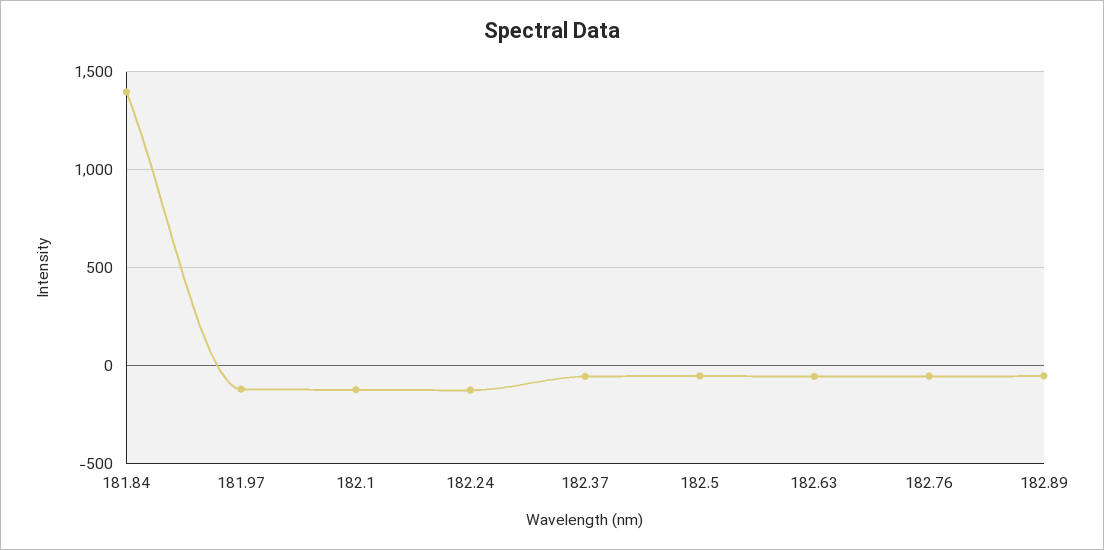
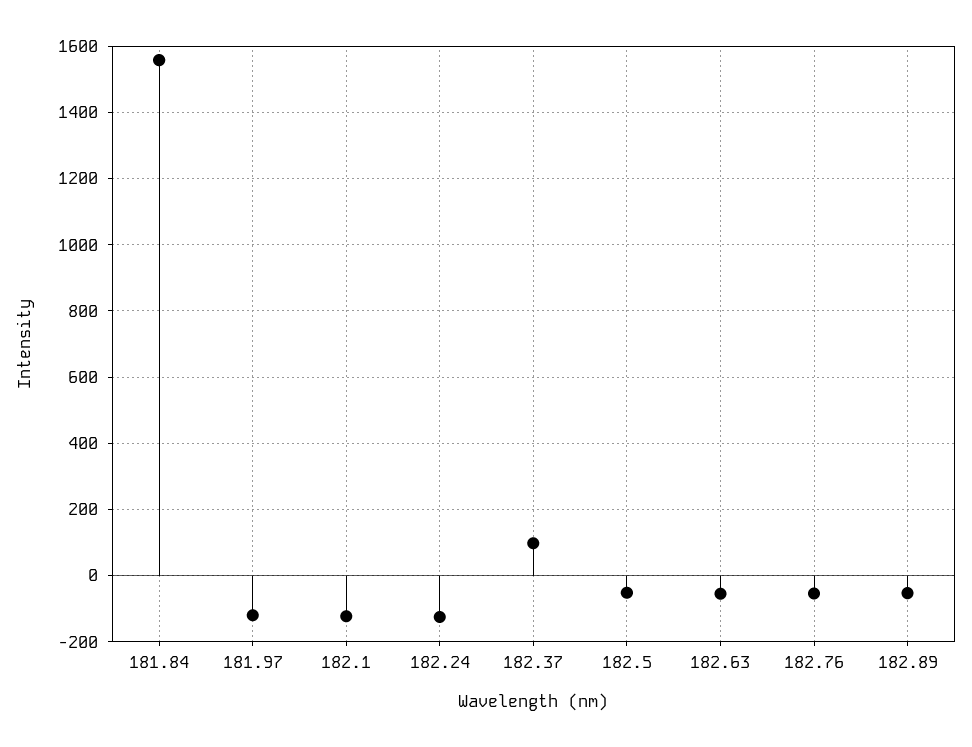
  {
-   "181.84": 1400,
+   "181.84": 1560,
    "181.97": -120,
    "182.1": -120,
    "182.24": -120,
-   "182.37": -50,
+   "182.37": 100,
    "182.5": -60,
    "182.63": -60,
    "182.76": -60,
    "182.89": -60
  }

